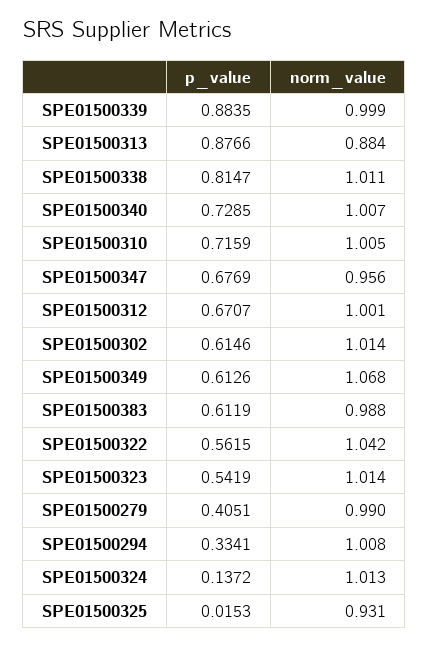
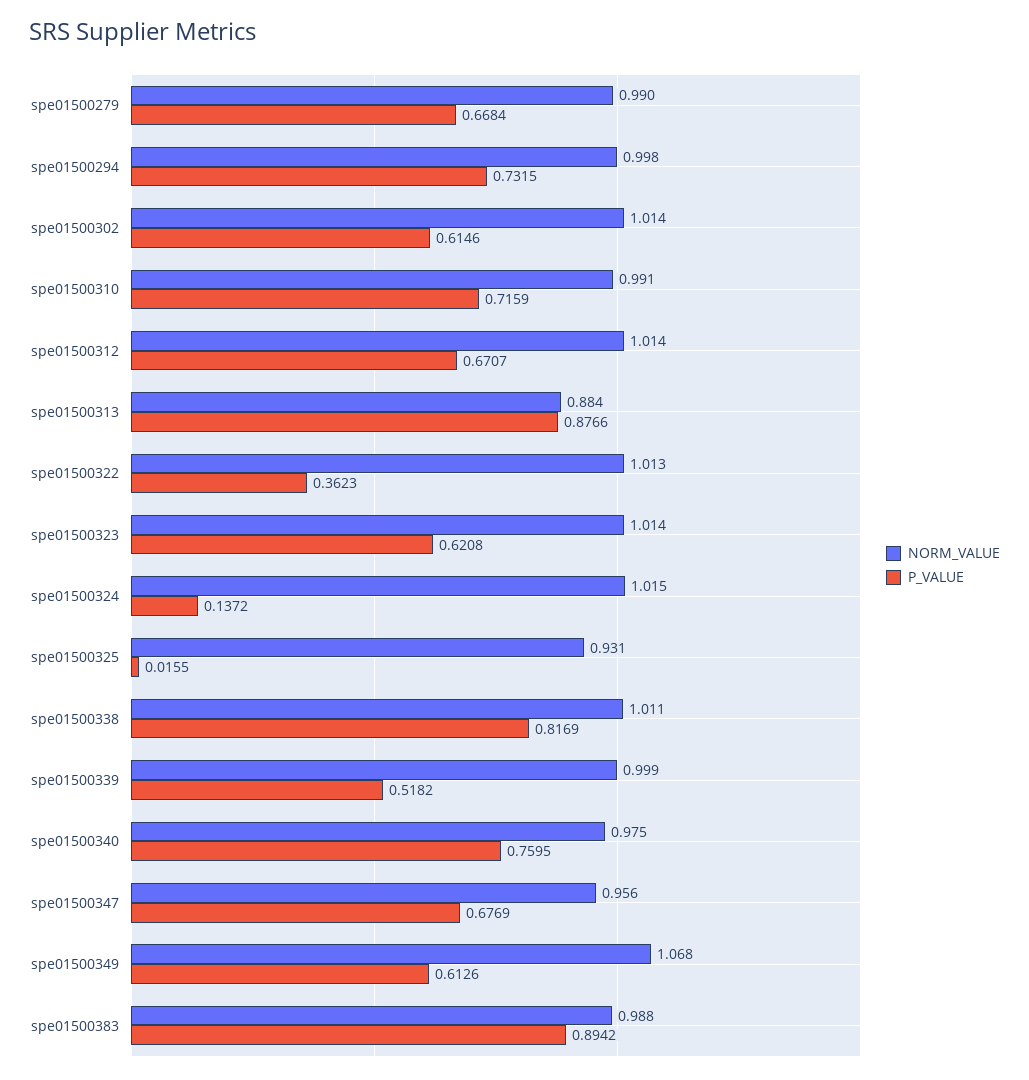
  {
    "p_value": {
-     "SPE01500339": 0.8835,
+     "SPE01500339": 0.5182,
      "SPE01500313": 0.8766,
-     "SPE01500338": 0.8147,
+     "SPE01500338": 0.8169,
-     "SPE01500340": 0.7285,
+     "SPE01500340": 0.7595,
      "SPE01500310": 0.7159,
      "SPE01500347": 0.6769,
      "SPE01500312": 0.6707,
      "SPE01500302": 0.6146,
      "SPE01500349": 0.6126,
-     "SPE01500383": 0.6119,
+     "SPE01500383": 0.8942,
-     "SPE01500322": 0.5615,
+     "SPE01500322": 0.3623,
-     "SPE01500323": 0.5419,
+     "SPE01500323": 0.6208,
-     "SPE01500279": 0.4051,
+     "SPE01500279": 0.6684,
-     "SPE01500294": 0.3341,
+     "SPE01500294": 0.7315,
      "SPE01500324": 0.1372,
-     "SPE01500325": 0.0153
+     "SPE01500325": 0.0155
    },
    "norm_value": {
      "SPE01500339": 0.999,
      "SPE01500313": 0.884,
      "SPE01500338": 1.011,
-     "SPE01500340": 1.007,
+     "SPE01500340": 0.975,
-     "SPE01500310": 1.005,
+     "SPE01500310": 0.991,
      "SPE01500347": 0.956,
-     "SPE01500312": 1.001,
+     "SPE01500312": 1.014,
      "SPE01500302": 1.014,
      "SPE01500349": 1.068,
      "SPE01500383": 0.988,
-     "SPE01500322": 1.042,
+     "SPE01500322": 1.013,
      "SPE01500323": 1.014,
      "SPE01500279": 0.99,
-     "SPE01500294": 1.008,
+     "SPE01500294": 0.998,
-     "SPE01500324": 1.013,
+     "SPE01500324": 1.015,
      "SPE01500325": 0.931
    }
  }

